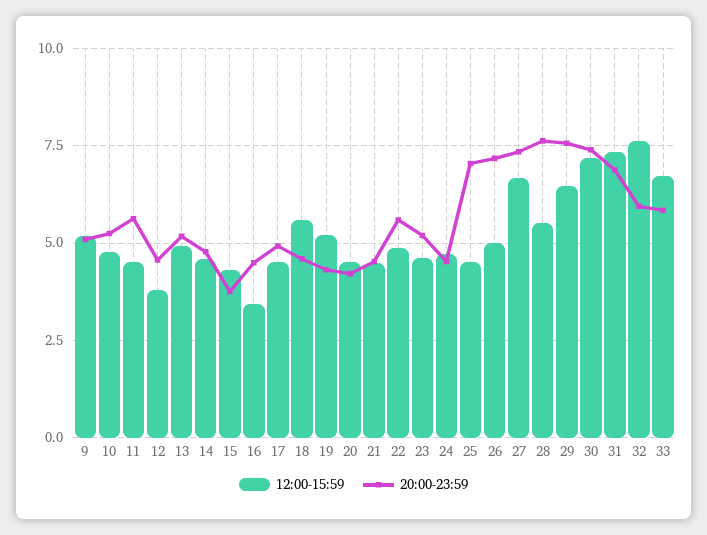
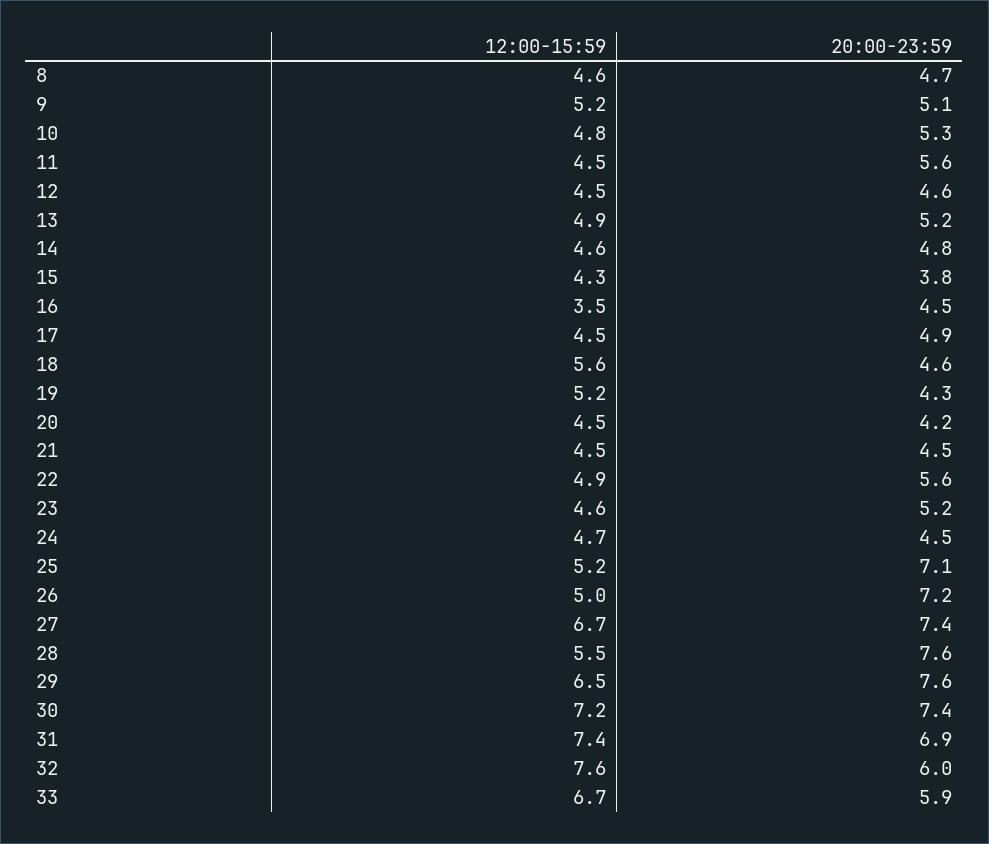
  {
    "12:00-15:59": {
      "9": 5.2,
      "10": 4.8,
      "11": 4.5,
-     "12": 3.75,
+     "12": 4.5,
      "13": 4.9,
      "14": 4.6,
      "15": 4.3,
      "16": 3.5,
      "17": 4.5,
      "18": 5.6,
      "19": 5.2,
      "20": 4.5,
      "21": 4.5,
      "22": 4.9,
      "23": 4.6,
      "24": 4.7,
-     "25": 4.5,
+     "25": 5.2,
      "26": 5,
      "27": 6.7,
      "28": 5.5,
      "29": 6.5,
      "30": 7.2,
      "31": 7.4,
      "32": 7.6,
-     "33": 6.7
+     "33": 6.7,
+     "8": 4.6
    },
    "20:00-23:59": {
      "9": 5.1,
      "10": 5.3,
      "11": 5.6,
      "12": 4.6,
      "13": 5.2,
      "14": 4.8,
      "15": 3.8,
      "16": 4.5,
      "17": 4.9,
      "18": 4.6,
      "19": 4.3,
      "20": 4.2,
      "21": 4.5,
      "22": 5.6,
      "23": 5.2,
      "24": 4.5,
      "25": 7.1,
      "26": 7.2,
      "27": 7.4,
      "28": 7.6,
      "29": 7.6,
      "30": 7.4,
      "31": 6.9,
      "32": 6,
-     "33": 5.9
+     "33": 5.9,
+     "8": 4.7
    }
  }

